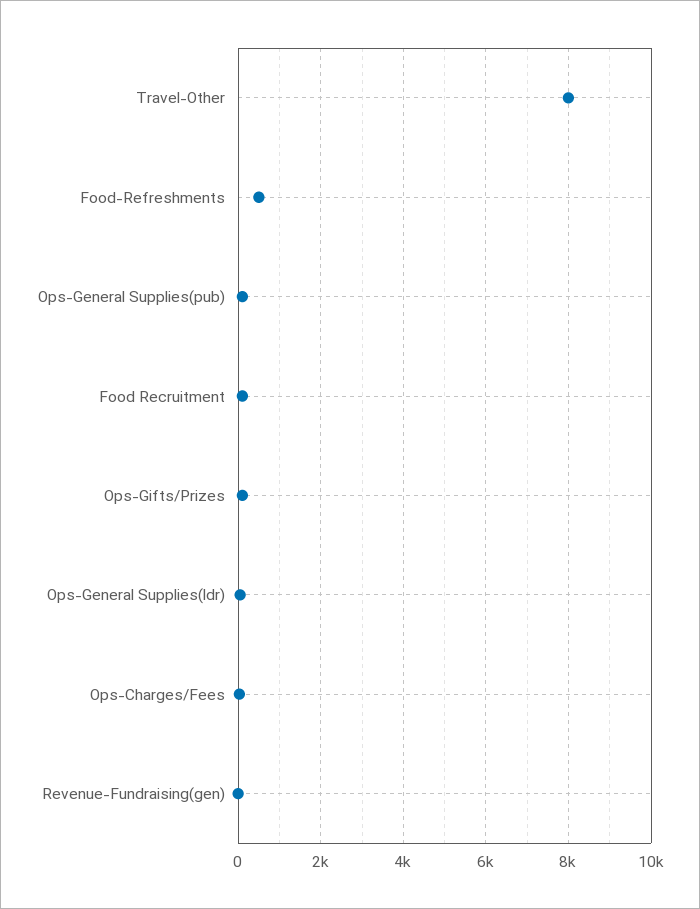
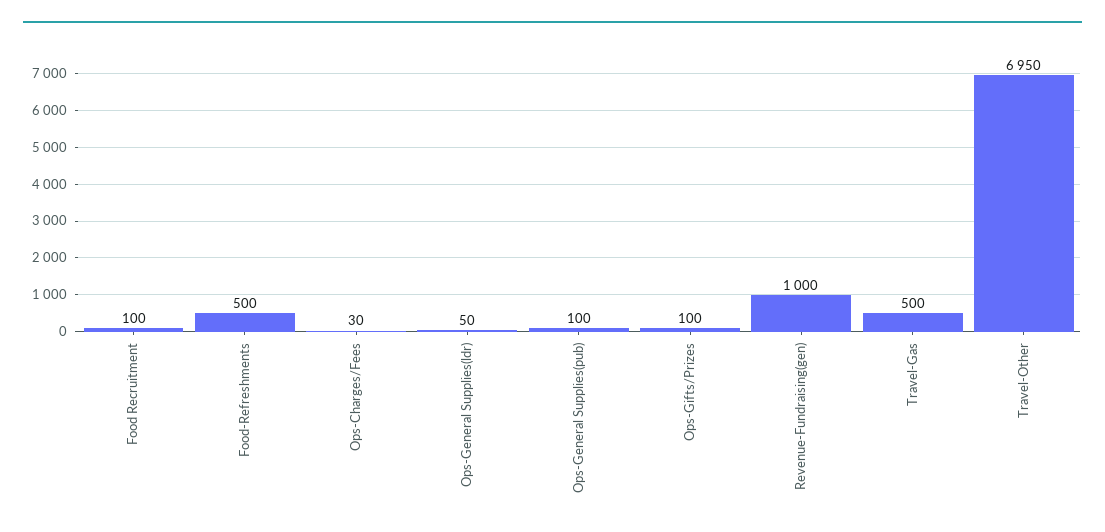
  {
-   "Travel-Other": 8000,
+   "Travel-Other": 6950,
    "Food-Refreshments": 500,
    "Ops-General Supplies(pub)": 100,
    "Food Recruitment": 100,
    "Ops-Gifts/Prizes": 100,
    "Ops-General Supplies(ldr)": 50,
    "Ops-Charges/Fees": 30,
-   "Revenue-Fundraising(gen)": 0
+   "Revenue-Fundraising(gen)": 1000,
+   "Travel-Gas": 500
  }

